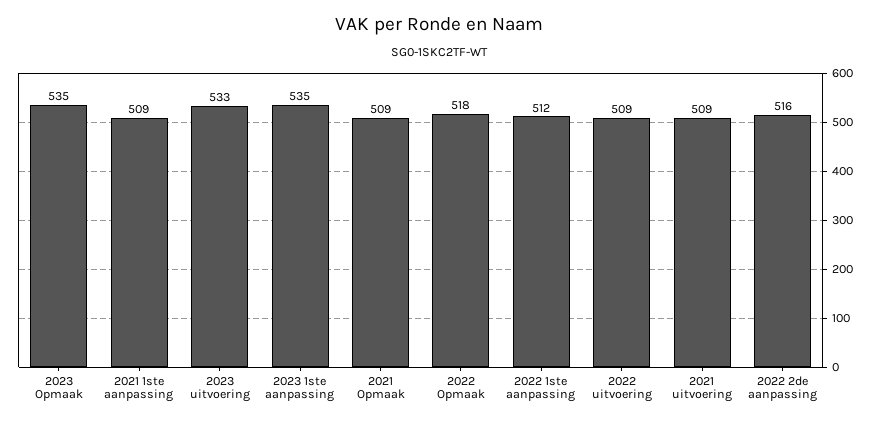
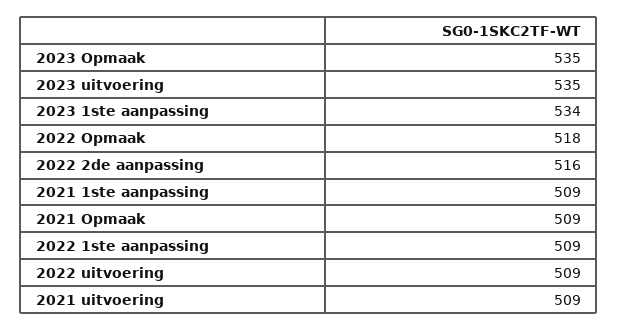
  {
    "2023 Opmaak": 535,
    "2021 1ste aanpassing": 509,
-   "2023 uitvoering": 533,
+   "2023 uitvoering": 535,
-   "2023 1ste aanpassing": 535,
+   "2023 1ste aanpassing": 534,
    "2021 Opmaak": 509,
    "2022 Opmaak": 518,
-   "2022 1ste aanpassing": 512,
+   "2022 1ste aanpassing": 509,
    "2022 uitvoering": 509,
    "2021 uitvoering": 509,
    "2022 2de aanpassing": 516
  }

